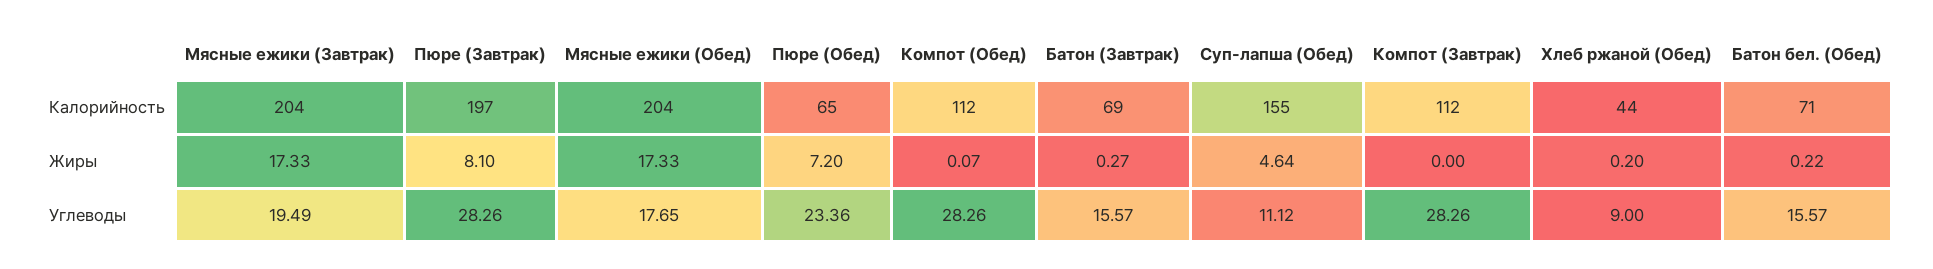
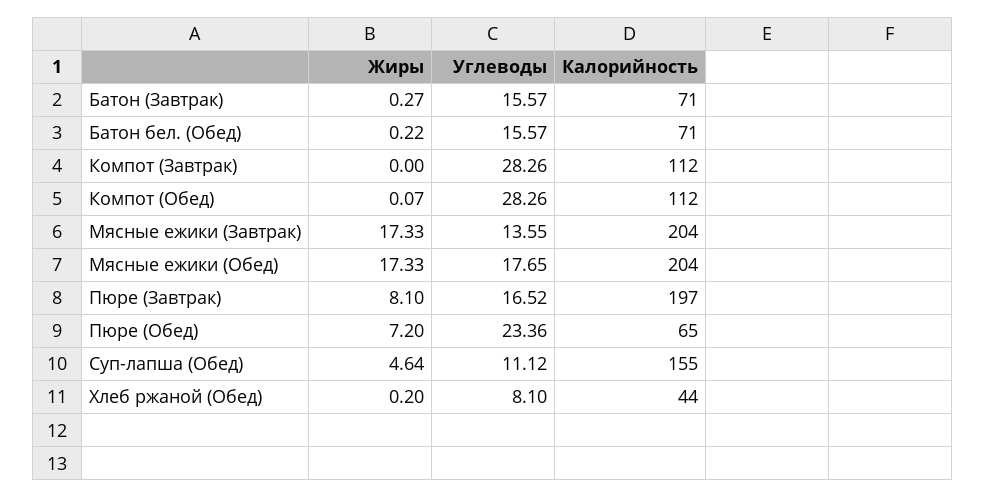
  {
    "Мясные ежики (Завтрак)": {
      "Калорийность": 204,
      "Жиры": 17.33,
-     "Углеводы": 19.49
+     "Углеводы": 13.55
    },
    "Пюре (Завтрак)": {
      "Калорийность": 197,
      "Жиры": 8.1,
-     "Углеводы": 28.26
+     "Углеводы": 16.52
    },
    "Мясные ежики (Обед)": {
      "Калорийность": 204,
      "Жиры": 17.33,
      "Углеводы": 17.65
    },
    "Пюре (Обед)": {
      "Калорийность": 65,
      "Жиры": 7.2,
      "Углеводы": 23.36
    },
    "Компот (Обед)": {
      "Калорийность": 112,
      "Жиры": 0.07,
      "Углеводы": 28.26
    },
    "Батон (Завтрак)": {
-     "Калорийность": 69,
+     "Калорийность": 71,
      "Жиры": 0.27,
      "Углеводы": 15.57
    },
    "Суп-лапша (Обед)": {
      "Калорийность": 155,
      "Жиры": 4.64,
      "Углеводы": 11.12
    },
    "Компот (Завтрак)": {
      "Калорийность": 112,
      "Жиры": 0,
      "Углеводы": 28.26
    },
    "Хлеб ржаной (Обед)": {
      "Калорийность": 44,
      "Жиры": 0.2,
-     "Углеводы": 9
+     "Углеводы": 8.1
    },
    "Батон бел. (Обед)": {
      "Калорийность": 71,
      "Жиры": 0.22,
      "Углеводы": 15.57
    }
  }

